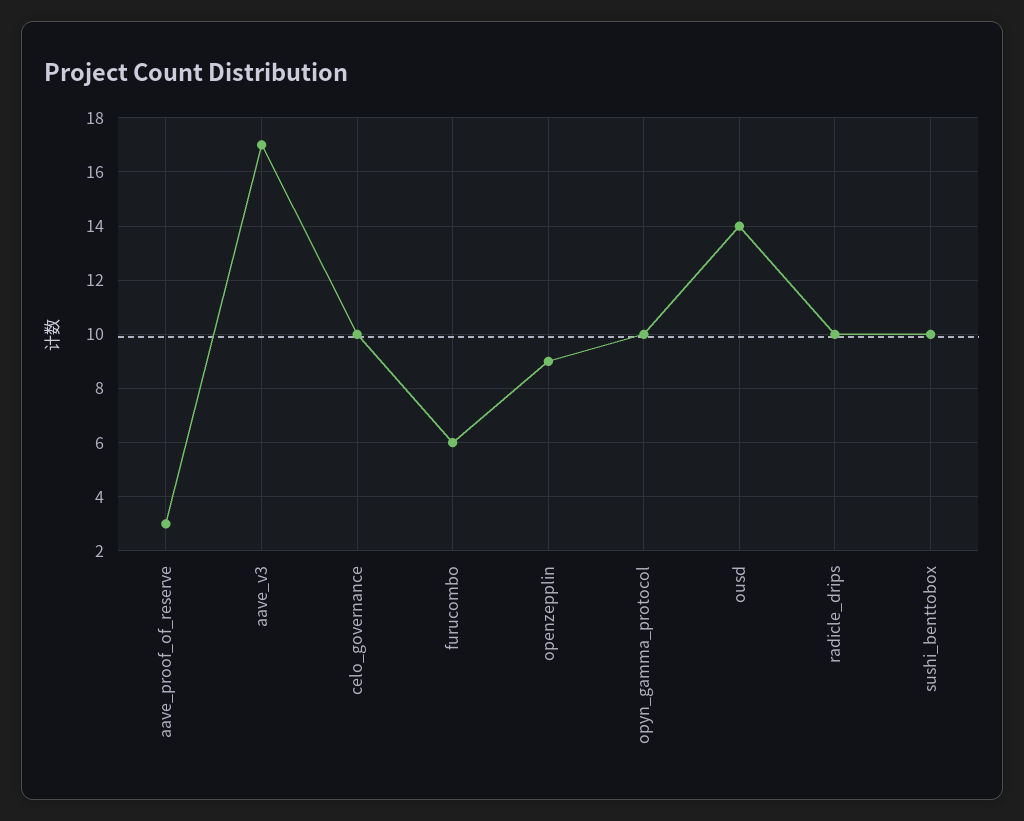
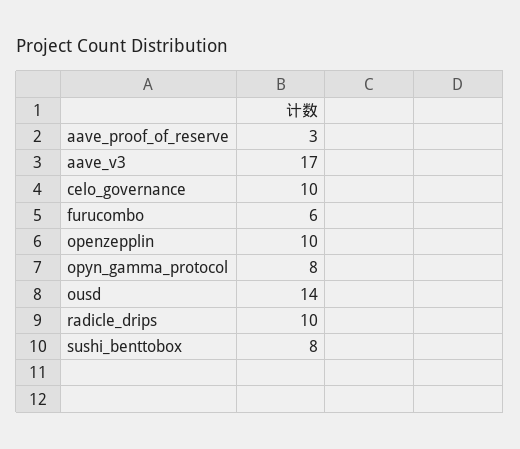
  {
    "aave_proof_of_reserve": 3,
    "aave_v3": 17,
    "celo_governance": 10,
    "furucombo": 6,
-   "openzepplin": 9,
+   "openzepplin": 10,
-   "opyn_gamma_protocol": 10,
+   "opyn_gamma_protocol": 8,
    "ousd": 14,
    "radicle_drips": 10,
-   "sushi_benttobox": 10
+   "sushi_benttobox": 8
  }

